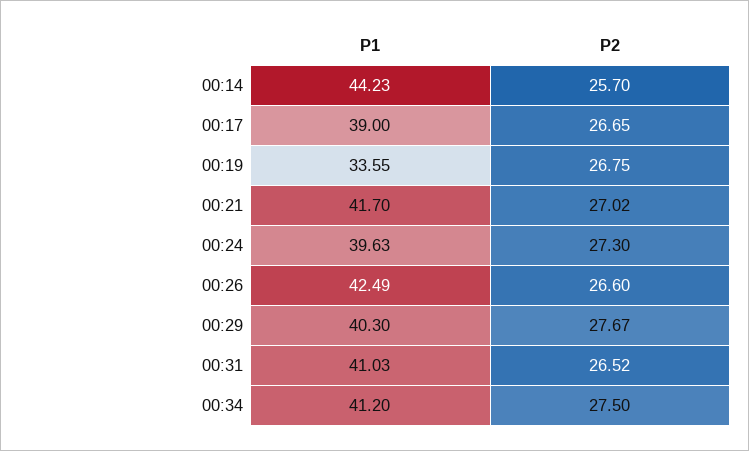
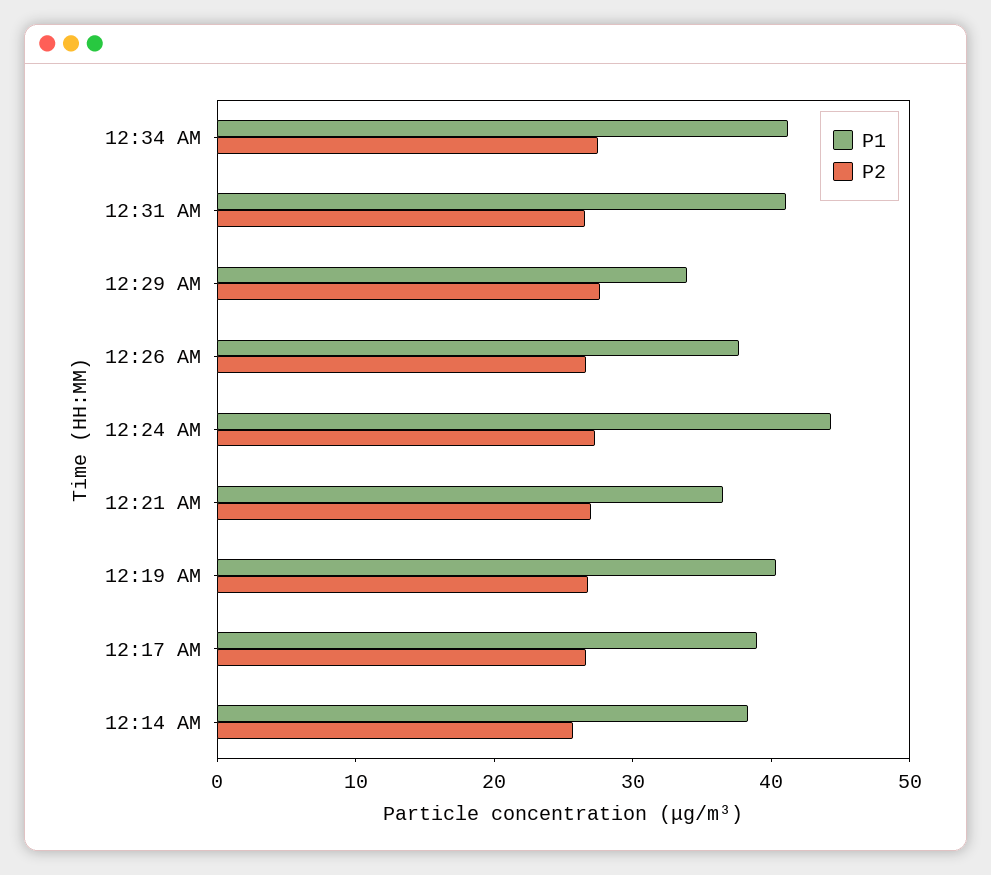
  {
    "P1": {
-     "00:14": 44.23,
+     "00:14": 38,
      "00:17": 39,
-     "00:19": 33.55,
+     "00:19": 40,
-     "00:21": 41.7,
+     "00:21": 36,
-     "00:24": 39.63,
+     "00:24": 44,
-     "00:26": 42.49,
+     "00:26": 38,
-     "00:29": 40.3,
+     "00:29": 34,
      "00:31": 41.03,
      "00:34": 41.2
    },
    "P2": {
      "00:14": 25.7,
      "00:17": 26.65,
      "00:19": 26.75,
      "00:21": 27.02,
      "00:24": 27.3,
      "00:26": 26.6,
      "00:29": 27.67,
      "00:31": 26.52,
      "00:34": 27.5
    }
  }

